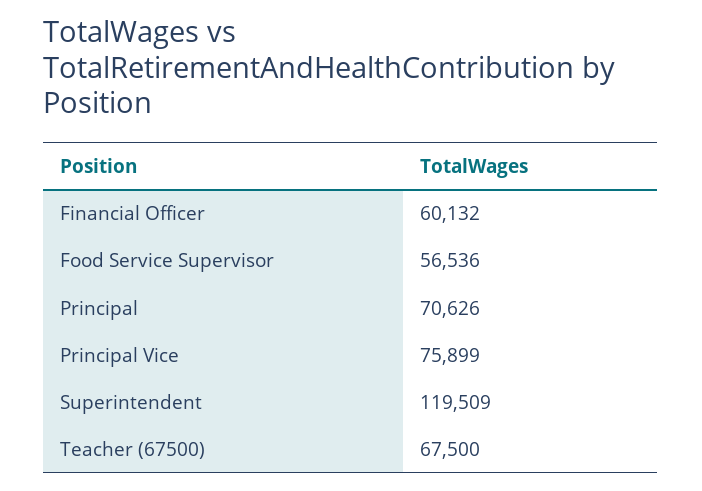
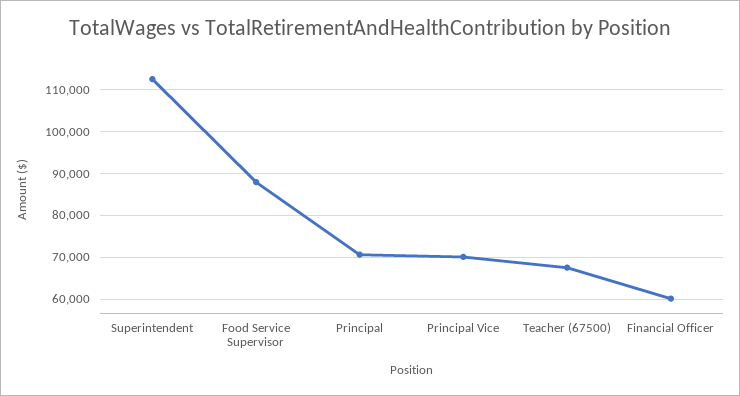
  {
    "Financial Officer": 60132,
-   "Food Service Supervisor": 56536,
+   "Food Service Supervisor": 88000,
    "Principal": 70626,
-   "Principal Vice": 75899,
+   "Principal Vice": 70000,
-   "Superintendent": 119509,
+   "Superintendent": 112000,
    "Teacher (67500)": 67500
  }

